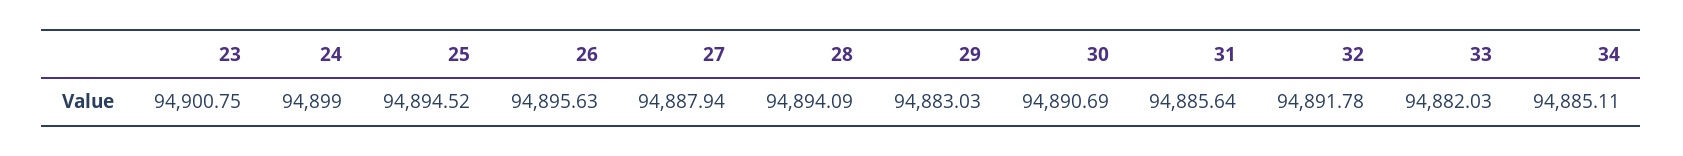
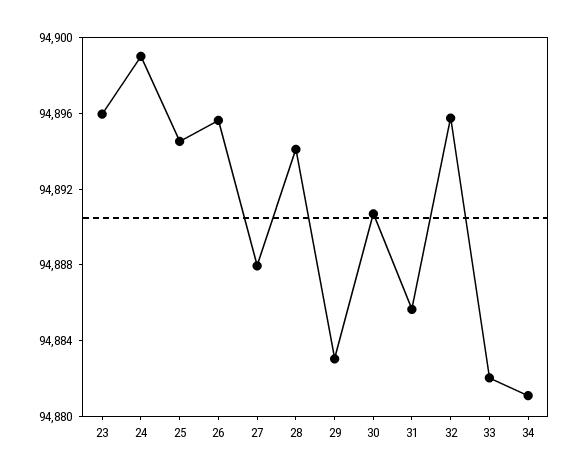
  {
-   "23": 94900.75,
+   "23": 94896,
    "24": 94899,
    "25": 94894.52,
    "26": 94895.63,
    "27": 94887.94,
    "28": 94894.09,
    "29": 94883.03,
    "30": 94890.69,
    "31": 94885.64,
-   "32": 94891.78,
+   "32": 94896,
    "33": 94882.03,
-   "34": 94885.11
+   "34": 94881
  }

